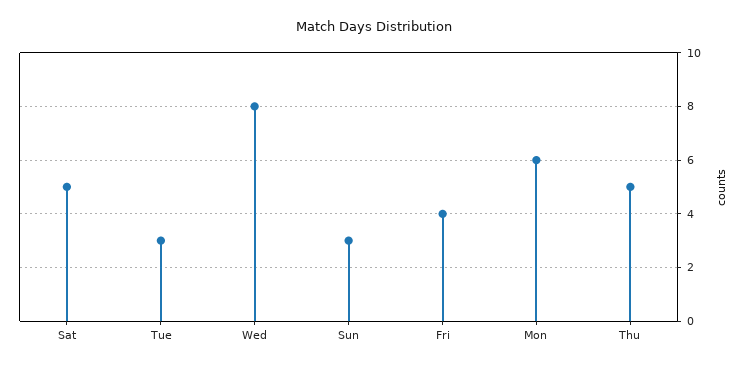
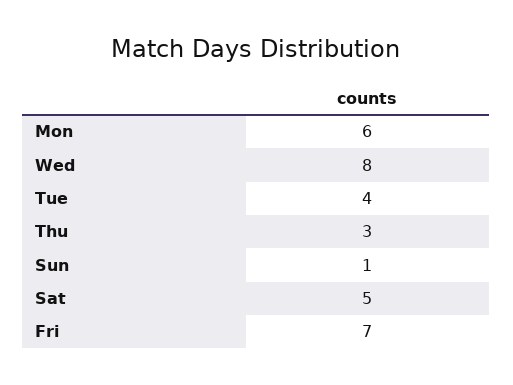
  {
    "Sat": 5,
-   "Tue": 3,
+   "Tue": 4,
    "Wed": 8,
-   "Sun": 3,
+   "Sun": 1,
-   "Fri": 4,
+   "Fri": 7,
    "Mon": 6,
-   "Thu": 5
+   "Thu": 3
  }

